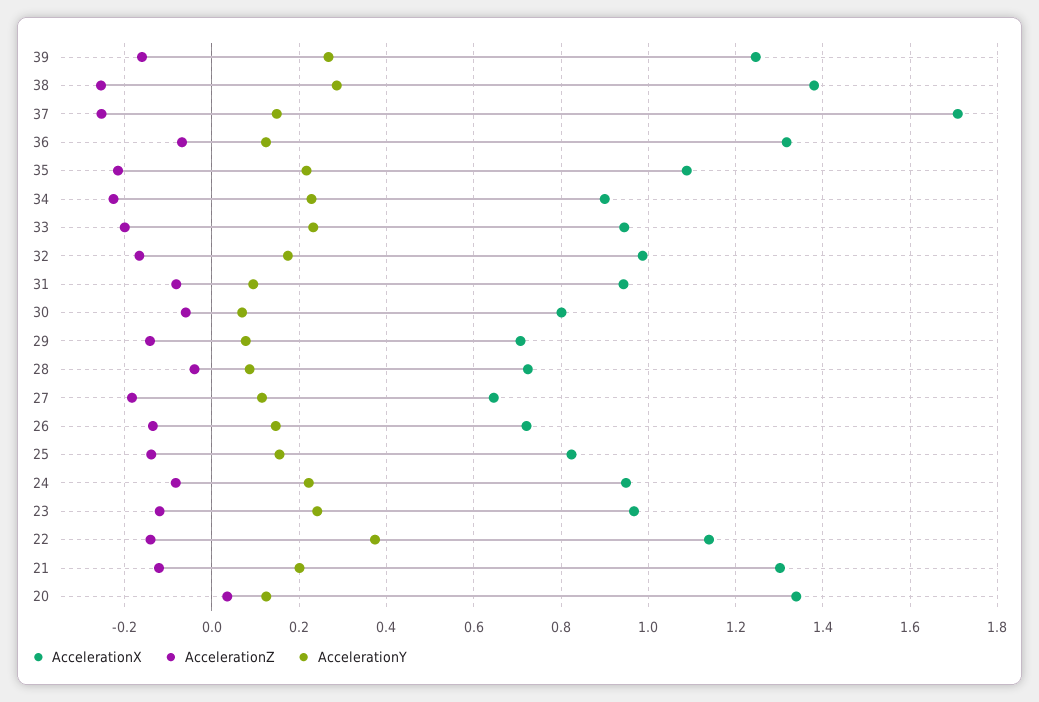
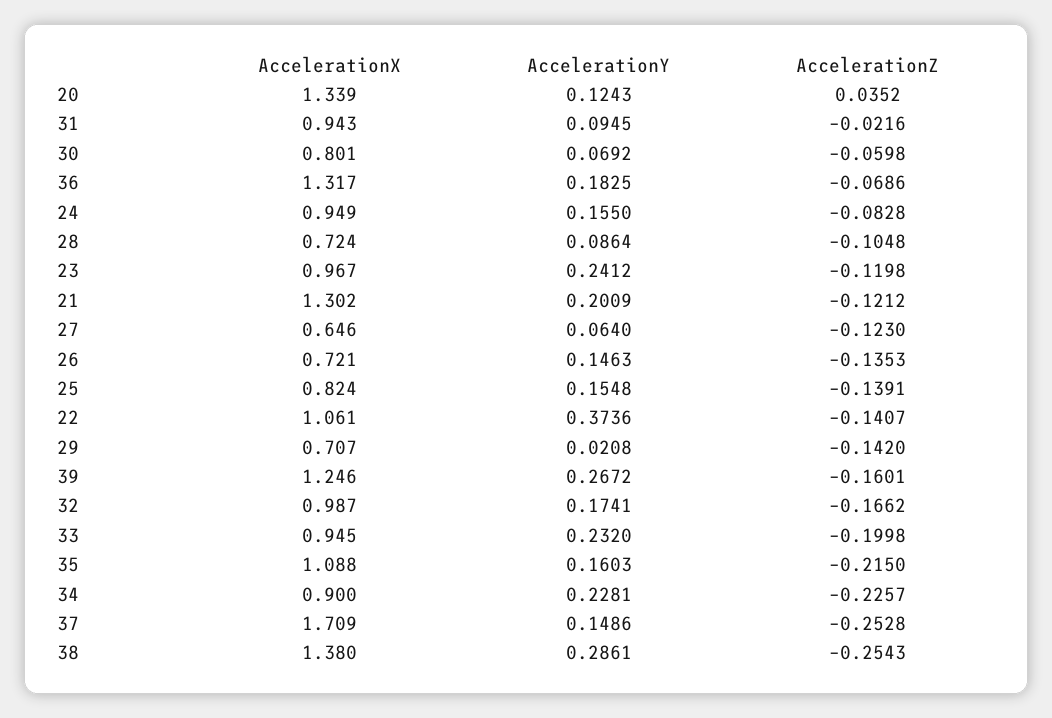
  {
    "AccelerationX": {
      "39": 1.246,
      "38": 1.38,
      "37": 1.709,
      "36": 1.317,
      "35": 1.088,
      "34": 0.9,
      "33": 0.945,
      "32": 0.987,
      "31": 0.943,
      "30": 0.801,
      "29": 0.707,
      "28": 0.724,
      "27": 0.646,
      "26": 0.721,
      "25": 0.824,
      "24": 0.949,
      "23": 0.967,
-     "22": 1.14,
+     "22": 1.061,
      "21": 1.302,
      "20": 1.339
    },
    "AccelerationZ": {
      "39": -0.1601,
      "38": -0.2543,
      "37": -0.2528,
      "36": -0.0686,
      "35": -0.215,
      "34": -0.2257,
      "33": -0.1998,
      "32": -0.1662,
-     "31": -0.08,
+     "31": -0.0216,
      "30": -0.0598,
      "29": -0.142,
-     "28": -0.04,
+     "28": -0.1048,
-     "27": -0.18,
+     "27": -0.123,
      "26": -0.1353,
      "25": -0.1391,
      "24": -0.0828,
      "23": -0.1198,
      "22": -0.1407,
      "21": -0.1212,
      "20": 0.0352
    },
    "AccelerationY": {
      "39": 0.2672,
      "38": 0.2861,
      "37": 0.1486,
-     "36": 0.12,
+     "36": 0.1825,
-     "35": 0.22,
+     "35": 0.1603,
      "34": 0.2281,
      "33": 0.232,
      "32": 0.1741,
      "31": 0.0945,
      "30": 0.0692,
-     "29": 0.08,
+     "29": 0.0208,
      "28": 0.0864,
-     "27": 0.12,
+     "27": 0.064,
      "26": 0.1463,
      "25": 0.1548,
-     "24": 0.22,
+     "24": 0.155,
      "23": 0.2412,
      "22": 0.3736,
      "21": 0.2009,
      "20": 0.1243
    }
  }

